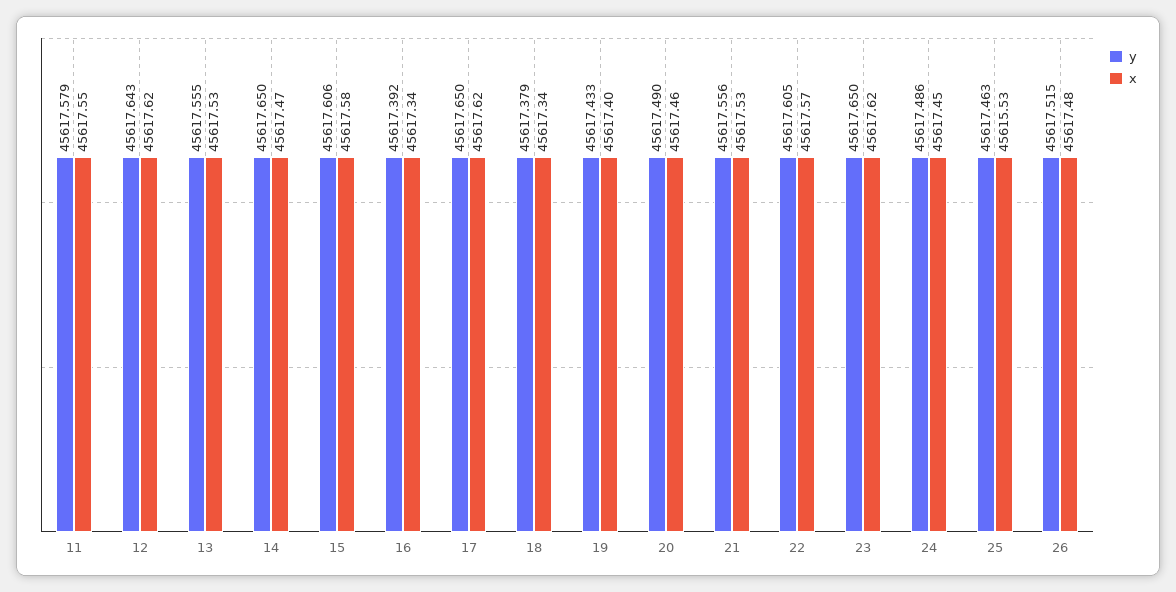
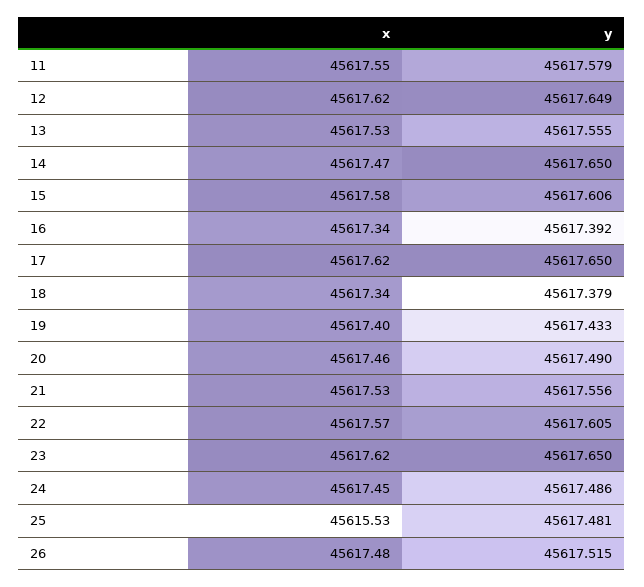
  {
    "y": {
      "11": 45617.579,
-     "12": 45617.643,
+     "12": 45617.649,
      "13": 45617.555,
      "14": 45617.65,
      "15": 45617.606,
      "16": 45617.392,
      "17": 45617.65,
      "18": 45617.379,
      "19": 45617.433,
      "20": 45617.49,
      "21": 45617.556,
      "22": 45617.605,
      "23": 45617.65,
      "24": 45617.486,
-     "25": 45617.463,
+     "25": 45617.481,
      "26": 45617.515
    },
    "x": {
      "11": 45617.55,
      "12": 45617.62,
      "13": 45617.53,
      "14": 45617.47,
      "15": 45617.58,
      "16": 45617.34,
      "17": 45617.62,
      "18": 45617.34,
      "19": 45617.4,
      "20": 45617.46,
      "21": 45617.53,
      "22": 45617.57,
      "23": 45617.62,
      "24": 45617.45,
      "25": 45615.53,
      "26": 45617.48
    }
  }

